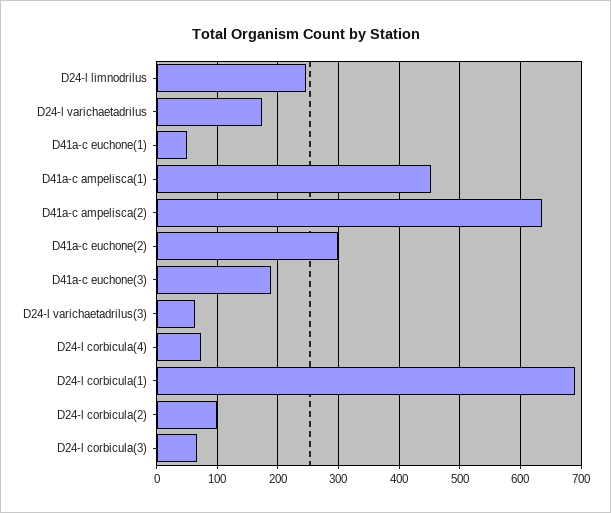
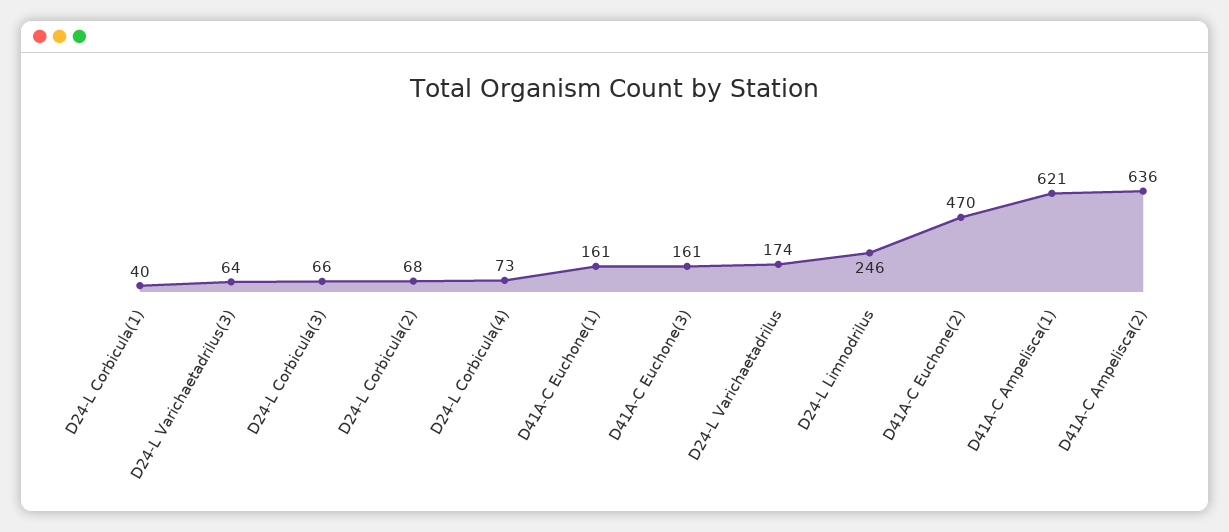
  {
    "D24-l limnodrilus": 246,
    "D24-l varichaetadrilus": 174,
-   "D41a-c euchone(1)": 50,
+   "D41a-c euchone(1)": 161,
-   "D41a-c ampelisca(1)": 450,
+   "D41a-c ampelisca(1)": 621,
    "D41a-c ampelisca(2)": 636,
-   "D41a-c euchone(2)": 300,
+   "D41a-c euchone(2)": 470,
-   "D41a-c euchone(3)": 190,
+   "D41a-c euchone(3)": 161,
    "D24-l varichaetadrilus(3)": 64,
    "D24-l corbicula(4)": 73,
-   "D24-l corbicula(1)": 690,
+   "D24-l corbicula(1)": 40,
-   "D24-l corbicula(2)": 100,
+   "D24-l corbicula(2)": 68,
    "D24-l corbicula(3)": 66
  }

